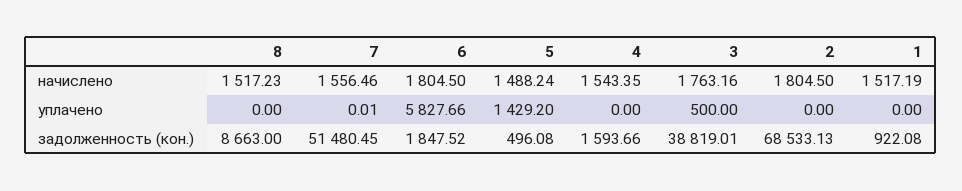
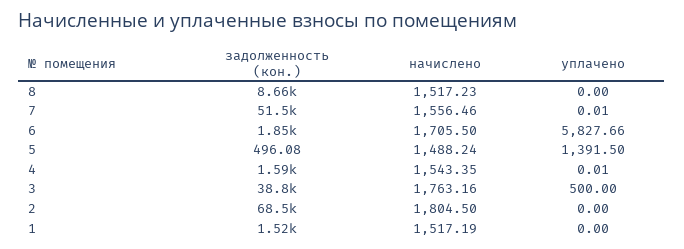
  {
    "8": {
      "начислено": 1517.23,
      "уплачено": 0,
      "задолженность (кон.)": 8663
    },
    "7": {
      "начислено": 1556.46,
      "уплачено": 0.01,
      "задолженность (кон.)": 51480.45
    },
    "6": {
-     "начислено": 1804.5,
+     "начислено": 1705.5,
      "уплачено": 5827.66,
      "задолженность (кон.)": 1847.52
    },
    "5": {
      "начислено": 1488.24,
-     "уплачено": 1429.2,
+     "уплачено": 1391.5,
      "задолженность (кон.)": 496.08
    },
    "4": {
      "начислено": 1543.35,
-     "уплачено": 0,
+     "уплачено": 0.01,
      "задолженность (кон.)": 1593.66
    },
    "3": {
      "начислено": 1763.16,
      "уплачено": 500,
      "задолженность (кон.)": 38819.01
    },
    "2": {
      "начислено": 1804.5,
      "уплачено": 0,
      "задолженность (кон.)": 68533.13
    },
    "1": {
      "начислено": 1517.19,
      "уплачено": 0,
-     "задолженность (кон.)": 922.08
+     "задолженность (кон.)": 1520
    }
  }

